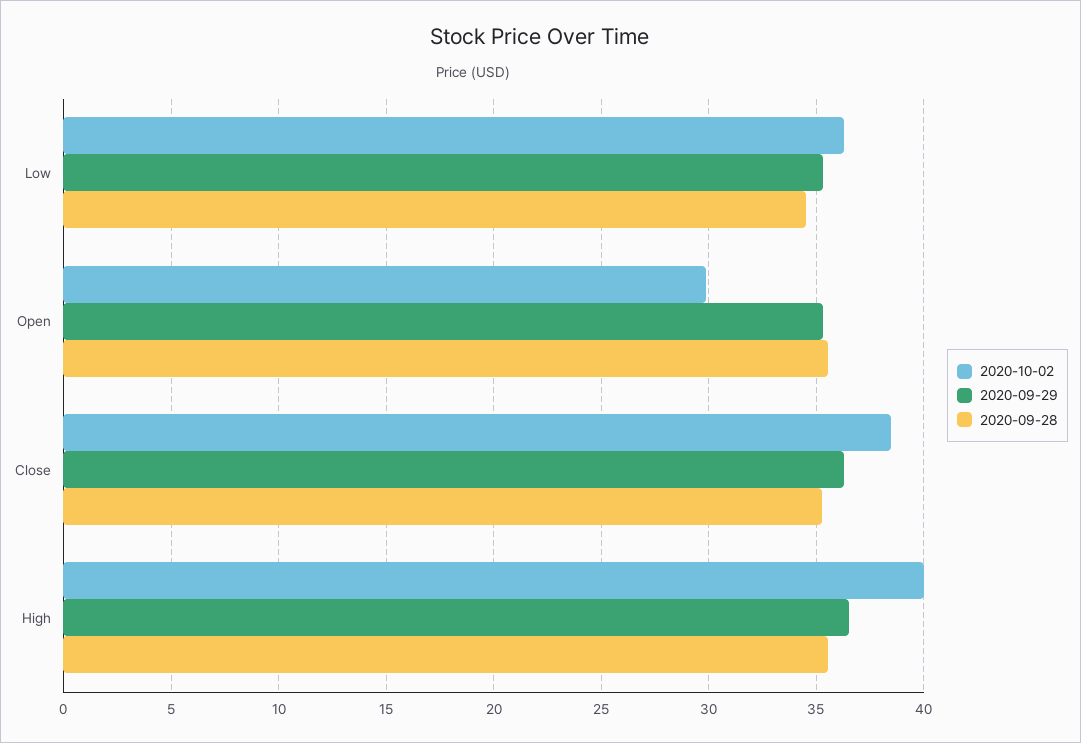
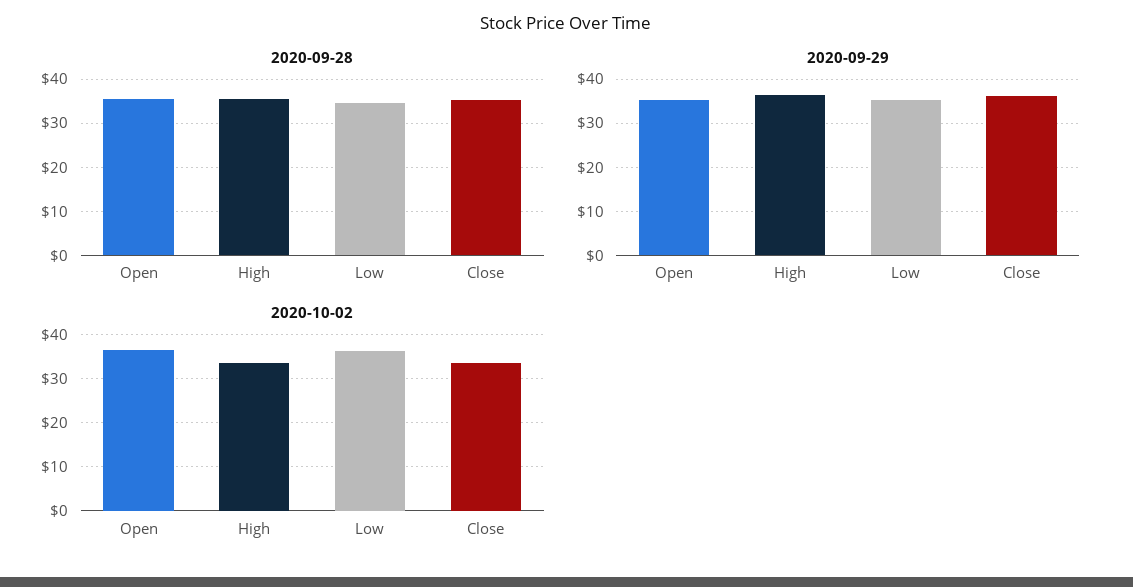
  {
    "2020-10-02": {
      "Low": 36.5,
-     "Open": 30,
+     "Open": 36,
-     "Close": 38.5,
+     "Close": 34,
-     "High": 40
+     "High": 34
    },
    "2020-09-29": {
      "Low": 35.5,
      "Open": 35.5,
      "Close": 36.5,
      "High": 36.5
    },
    "2020-09-28": {
      "Low": 34.5,
      "Open": 35.5,
      "Close": 35.5,
      "High": 35.5
    }
  }

